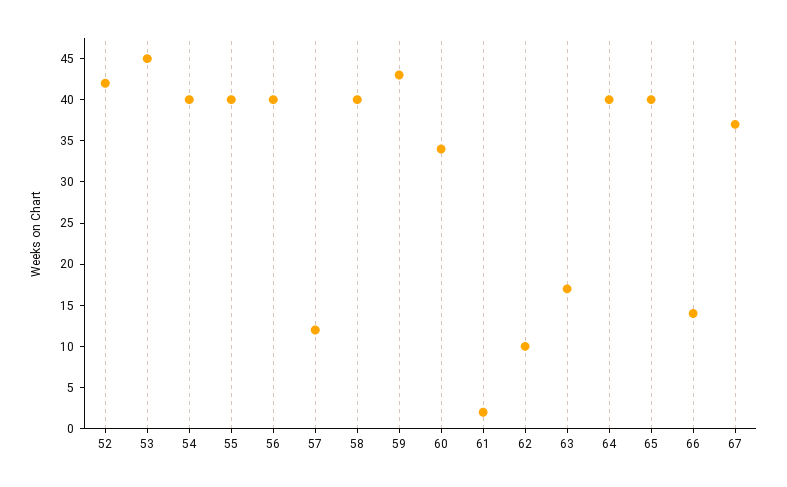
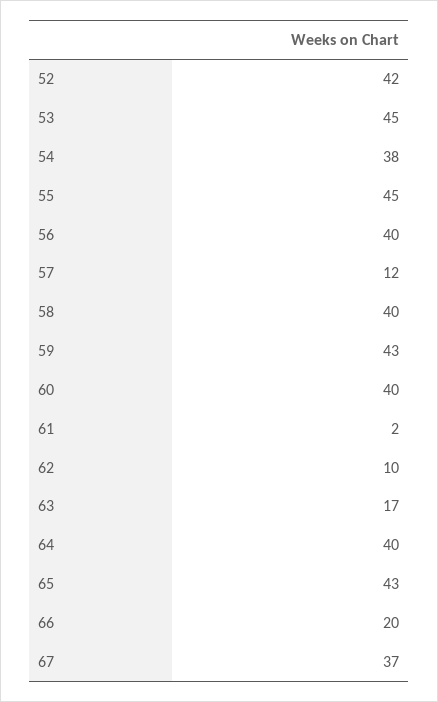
  {
    "52": 42,
    "53": 45,
-   "54": 40,
+   "54": 38,
-   "55": 40,
+   "55": 45,
    "56": 40,
    "57": 12,
    "58": 40,
    "59": 43,
-   "60": 34,
+   "60": 40,
    "61": 2,
    "62": 10,
    "63": 17,
    "64": 40,
-   "65": 40,
+   "65": 43,
-   "66": 14,
+   "66": 20,
    "67": 37
  }

